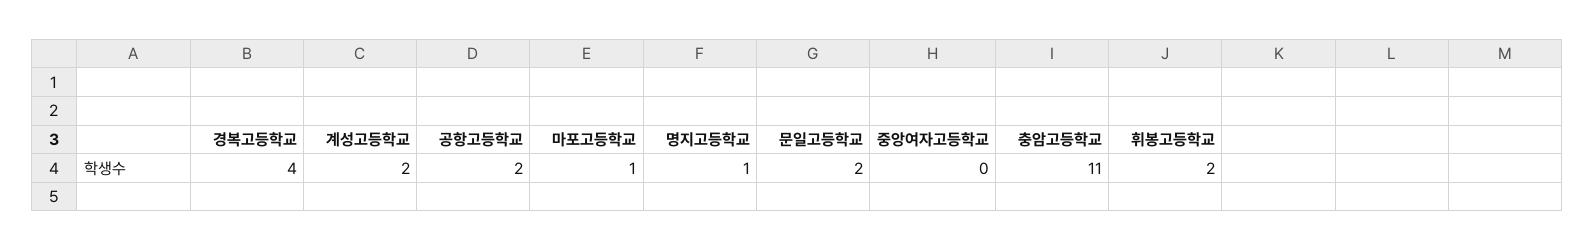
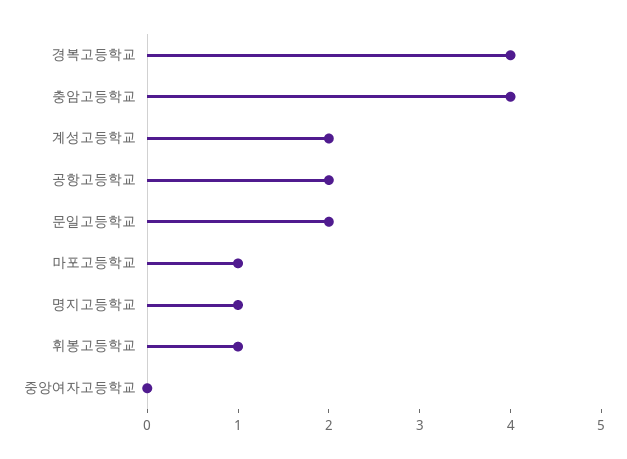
  {
    "경복고등학교": 4,
    "계성고등학교": 2,
    "공항고등학교": 2,
    "마포고등학교": 1,
    "명지고등학교": 1,
    "문일고등학교": 2,
    "중앙여자고등학교": 0,
-   "충암고등학교": 11,
+   "충암고등학교": 4,
-   "휘봉고등학교": 2
+   "휘봉고등학교": 1
  }

